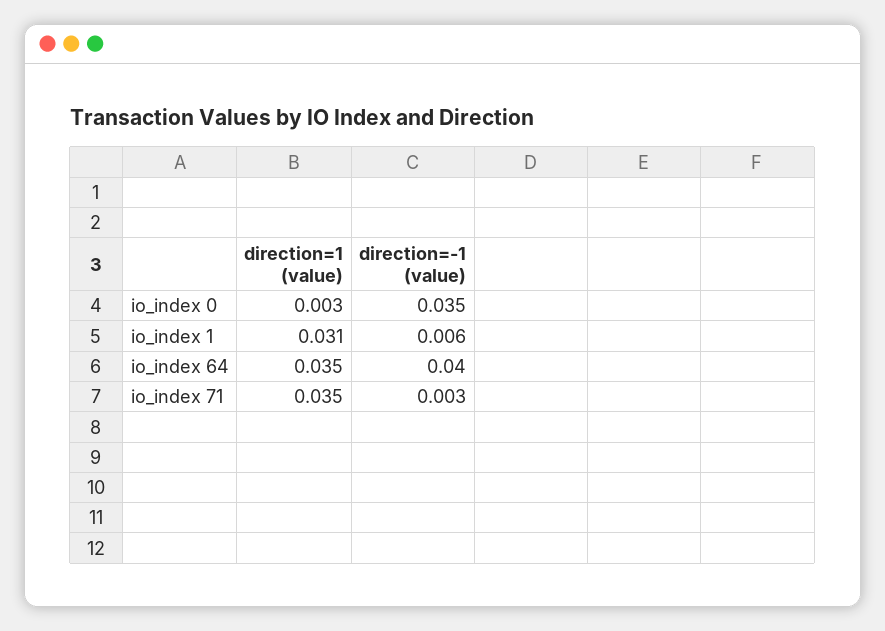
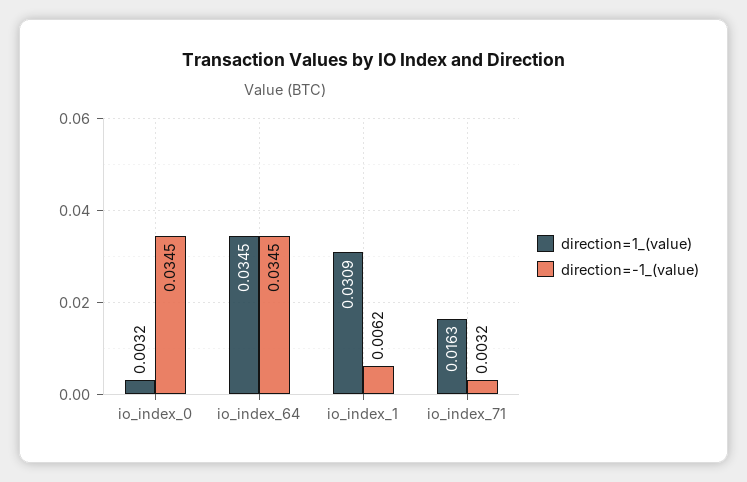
  {
    "direction=1 (value)": {
      "io_index 0": 0.0032,
      "io_index 1": 0.0309,
      "io_index 64": 0.0345,
-     "io_index 71": 0.035
+     "io_index 71": 0.0163
    },
    "direction=-1 (value)": {
      "io_index 0": 0.0345,
      "io_index 1": 0.0062,
-     "io_index 64": 0.04,
+     "io_index 64": 0.0345,
      "io_index 71": 0.0032
    }
  }

